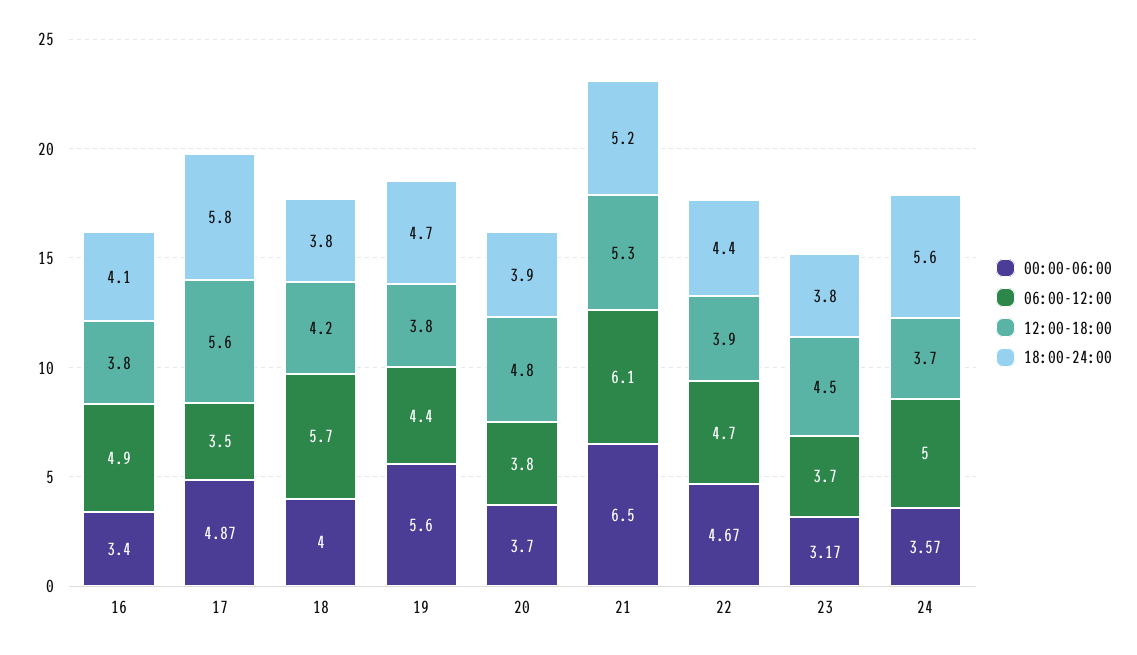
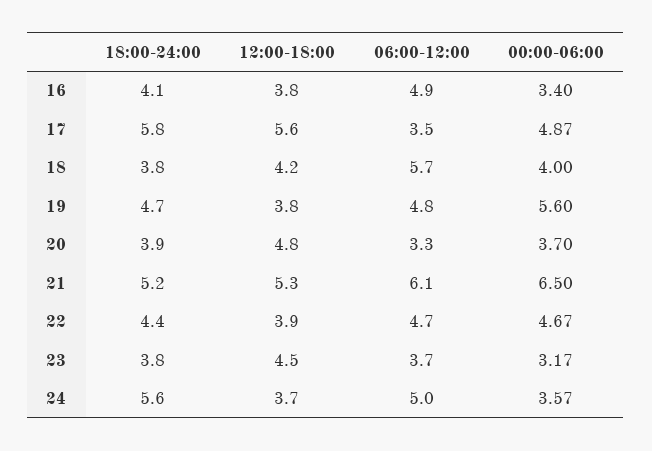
  {
    "00:00-06:00": {
      "16": 3.4,
      "17": 4.87,
      "18": 4,
      "19": 5.6,
      "20": 3.7,
      "21": 6.5,
      "22": 4.67,
      "23": 3.17,
      "24": 3.57
    },
    "06:00-12:00": {
      "16": 4.9,
      "17": 3.5,
      "18": 5.7,
-     "19": 4.4,
+     "19": 4.8,
-     "20": 3.8,
+     "20": 3.3,
      "21": 6.1,
      "22": 4.7,
      "23": 3.7,
      "24": 5
    },
    "12:00-18:00": {
      "16": 3.8,
      "17": 5.6,
      "18": 4.2,
      "19": 3.8,
      "20": 4.8,
      "21": 5.3,
      "22": 3.9,
      "23": 4.5,
      "24": 3.7
    },
    "18:00-24:00": {
      "16": 4.1,
      "17": 5.8,
      "18": 3.8,
      "19": 4.7,
      "20": 3.9,
      "21": 5.2,
      "22": 4.4,
      "23": 3.8,
      "24": 5.6
    }
  }

